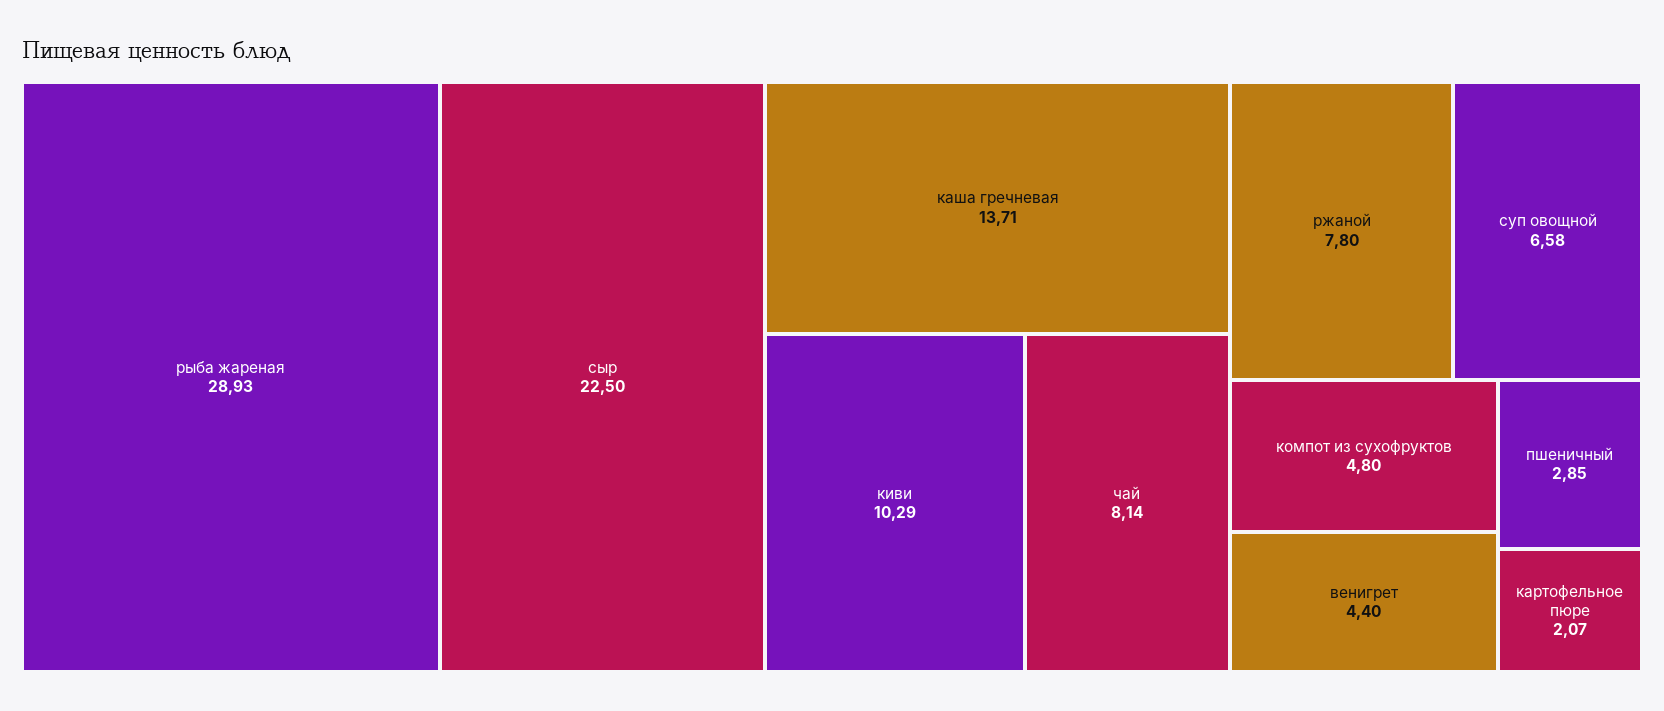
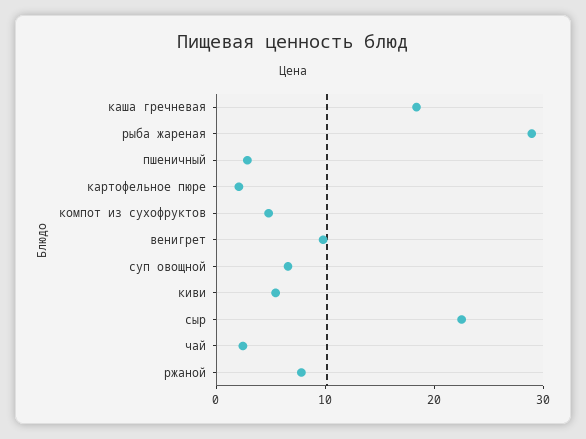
  {
    "рыба жареная": 28.93,
    "сыр": 22.5,
-   "каша гречневая": 13.71,
+   "каша гречневая": 18,
-   "киви": 10.29,
+   "киви": 6,
-   "чай": 8.14,
+   "чай": 2,
    "ржаной": 7.8,
    "суп овощной": 6.58,
    "компот из сухофруктов": 4.8,
-   "венигрет": 4.4,
+   "венигрет": 10,
    "пшеничный": 2.85,
    "картофельное пюре": 2.07
  }

